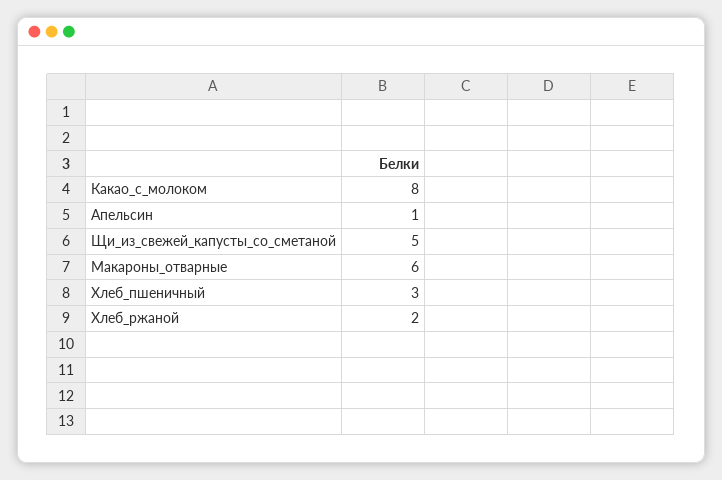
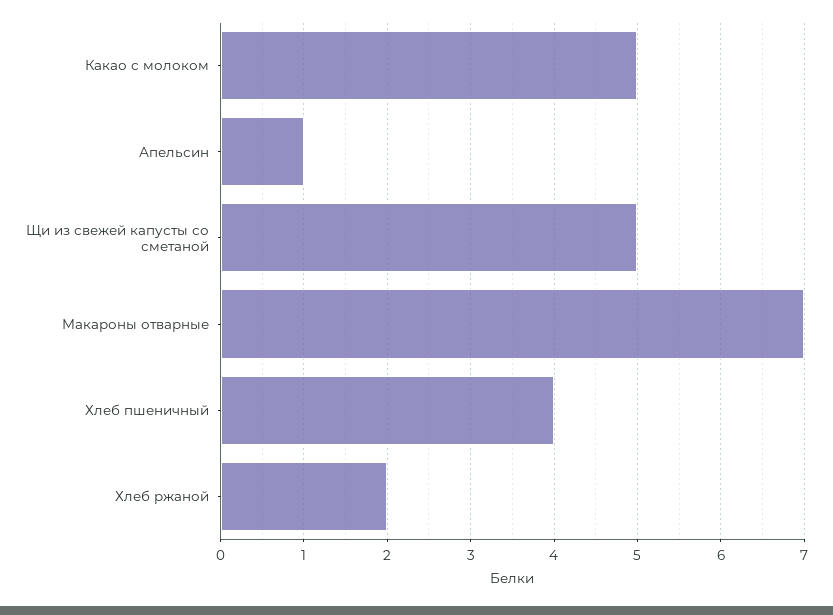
  {
-   "Какао_с_молоком": 8,
+   "Какао_с_молоком": 5,
    "Апельсин": 1,
    "Щи_из_свежей_капусты_со_сметаной": 5,
-   "Макароны_отварные": 6,
+   "Макароны_отварные": 7,
-   "Хлеб_пшеничный": 3,
+   "Хлеб_пшеничный": 4,
    "Хлеб_ржаной": 2
  }

